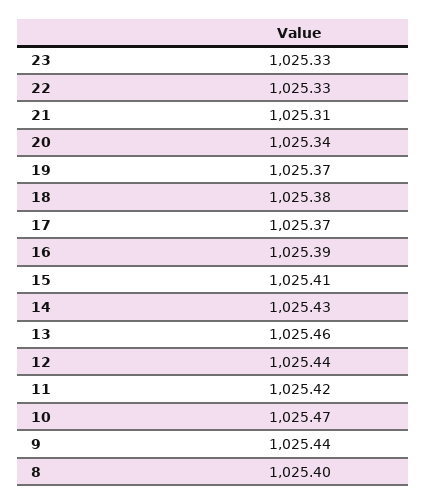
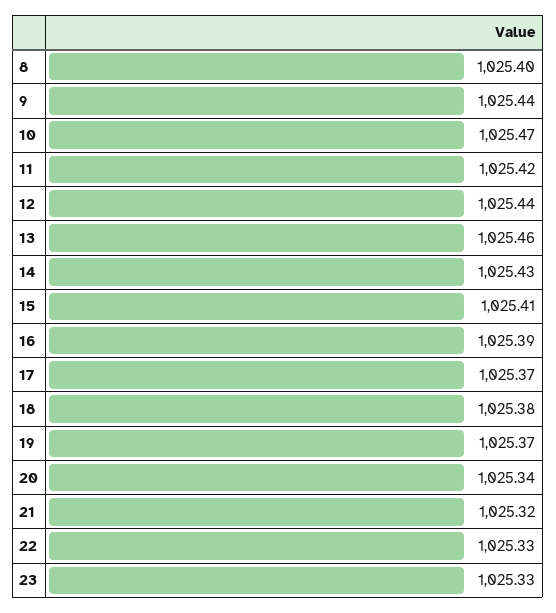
  {
    "23": 1025.33,
    "22": 1025.33,
-   "21": 1025.31,
+   "21": 1025.32,
    "20": 1025.34,
    "19": 1025.37,
    "18": 1025.38,
    "17": 1025.37,
    "16": 1025.39,
    "15": 1025.41,
    "14": 1025.43,
    "13": 1025.46,
    "12": 1025.44,
    "11": 1025.42,
    "10": 1025.47,
    "9": 1025.44,
    "8": 1025.4
  }

